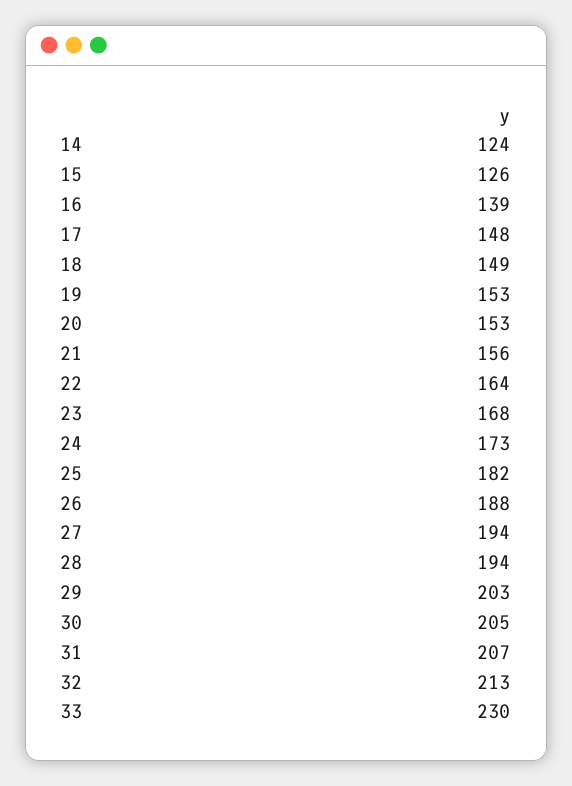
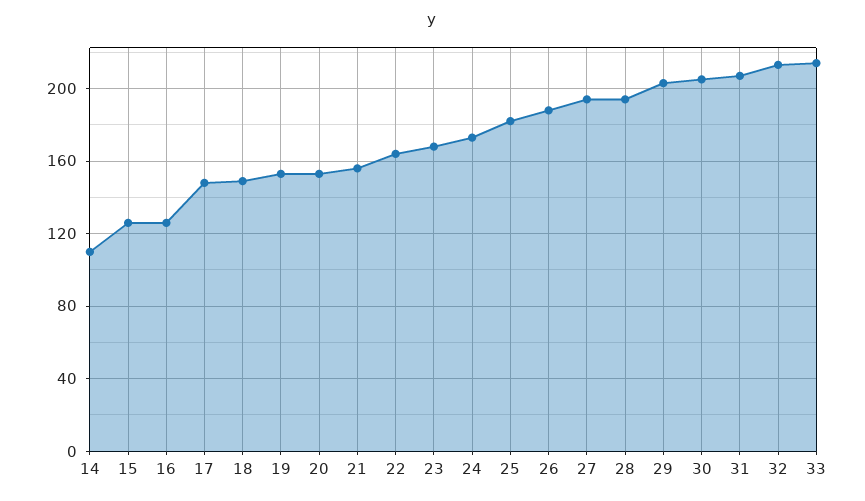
  {
-   "14": 124,
+   "14": 110,
    "15": 126,
-   "16": 139,
+   "16": 125,
    "17": 148,
    "18": 149,
    "19": 153,
    "20": 153,
    "21": 156,
    "22": 164,
    "23": 168,
    "24": 173,
    "25": 182,
    "26": 188,
    "27": 194,
    "28": 194,
    "29": 203,
    "30": 205,
    "31": 207,
    "32": 213,
-   "33": 230
+   "33": 215
  }

